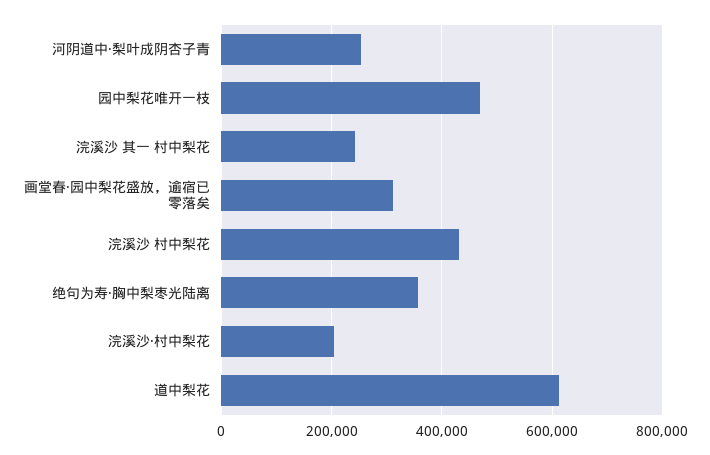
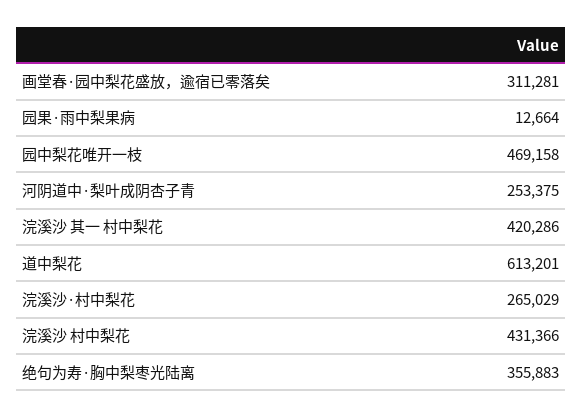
  {
    "河阴道中·梨叶成阴杏子青": 253375,
    "园中梨花唯开一枝": 469158,
-   "浣溪沙 其一 村中梨花": 240000,
+   "浣溪沙 其一 村中梨花": 420286,
    "画堂春·园中梨花盛放，逾宿已零落矣": 311281,
    "浣溪沙 村中梨花": 431366,
    "绝句为寿·胸中梨枣光陆离": 355883,
-   "浣溪沙·村中梨花": 200000,
+   "浣溪沙·村中梨花": 265029,
-   "道中梨花": 613201
+   "道中梨花": 613201,
+   "园果·雨中梨果病": 12664
  }

